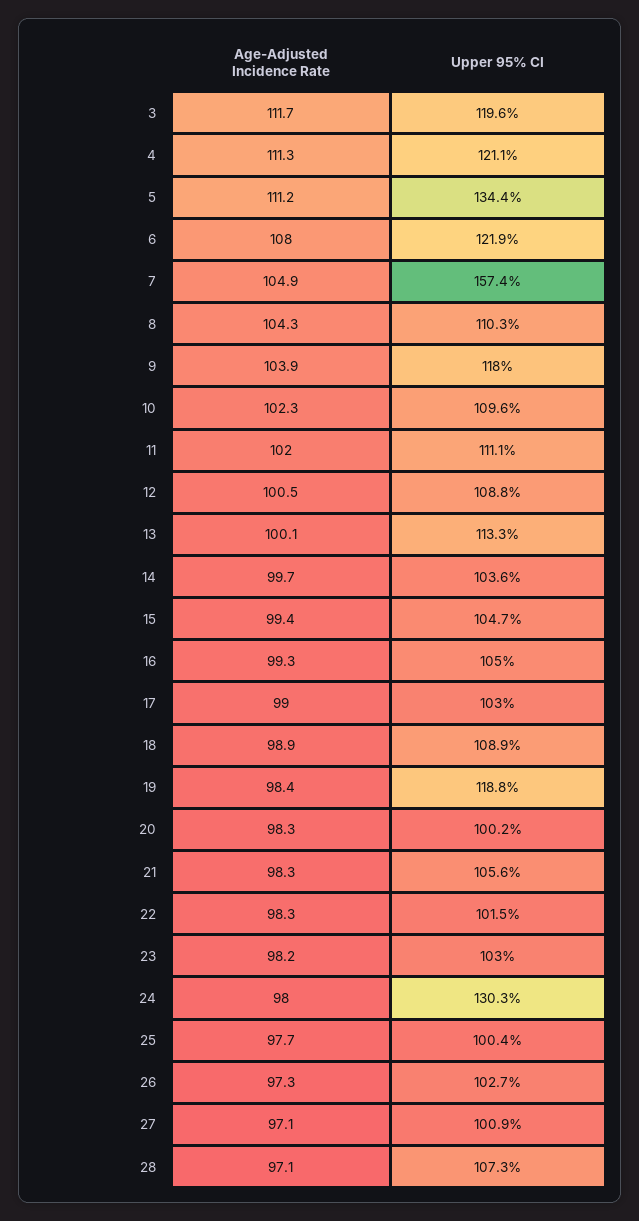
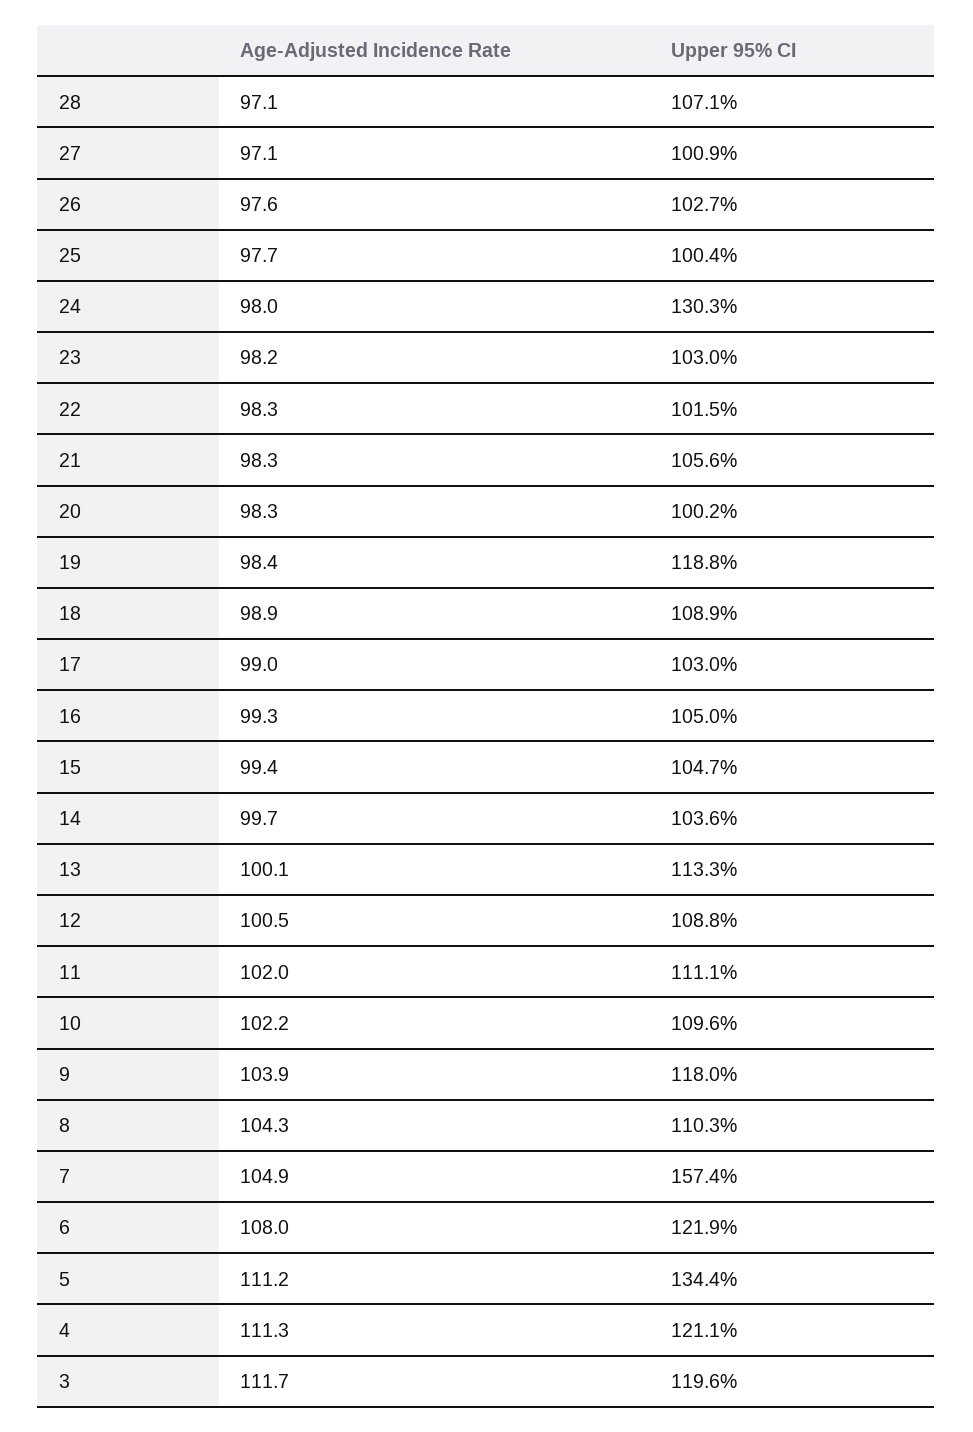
  {
    "Age-Adjusted Incidence Rate": {
      "3": 111.7,
      "4": 111.3,
      "5": 111.2,
      "6": 108,
      "7": 104.9,
      "8": 104.3,
      "9": 103.9,
-     "10": 102.3,
+     "10": 102.2,
      "11": 102,
      "12": 100.5,
      "13": 100.1,
      "14": 99.7,
      "15": 99.4,
      "16": 99.3,
      "17": 99,
      "18": 98.9,
      "19": 98.4,
      "20": 98.3,
      "21": 98.3,
      "22": 98.3,
      "23": 98.2,
      "24": 98,
      "25": 97.7,
-     "26": 97.3,
+     "26": 97.6,
      "27": 97.1,
      "28": 97.1
    },
    "Upper 95% CI": {
      "3": 119.6,
      "4": 121.1,
      "5": 134.4,
      "6": 121.9,
      "7": 157.4,
      "8": 110.3,
      "9": 118,
      "10": 109.6,
      "11": 111.1,
      "12": 108.8,
      "13": 113.3,
      "14": 103.6,
      "15": 104.7,
      "16": 105,
      "17": 103,
      "18": 108.9,
      "19": 118.8,
      "20": 100.2,
      "21": 105.6,
      "22": 101.5,
      "23": 103,
      "24": 130.3,
      "25": 100.4,
      "26": 102.7,
      "27": 100.9,
-     "28": 107.3
+     "28": 107.1
    }
  }

